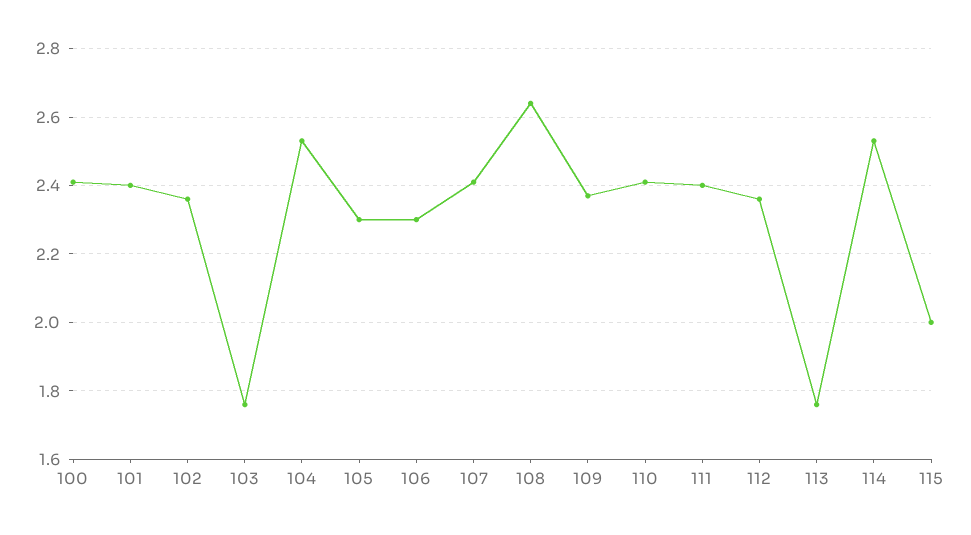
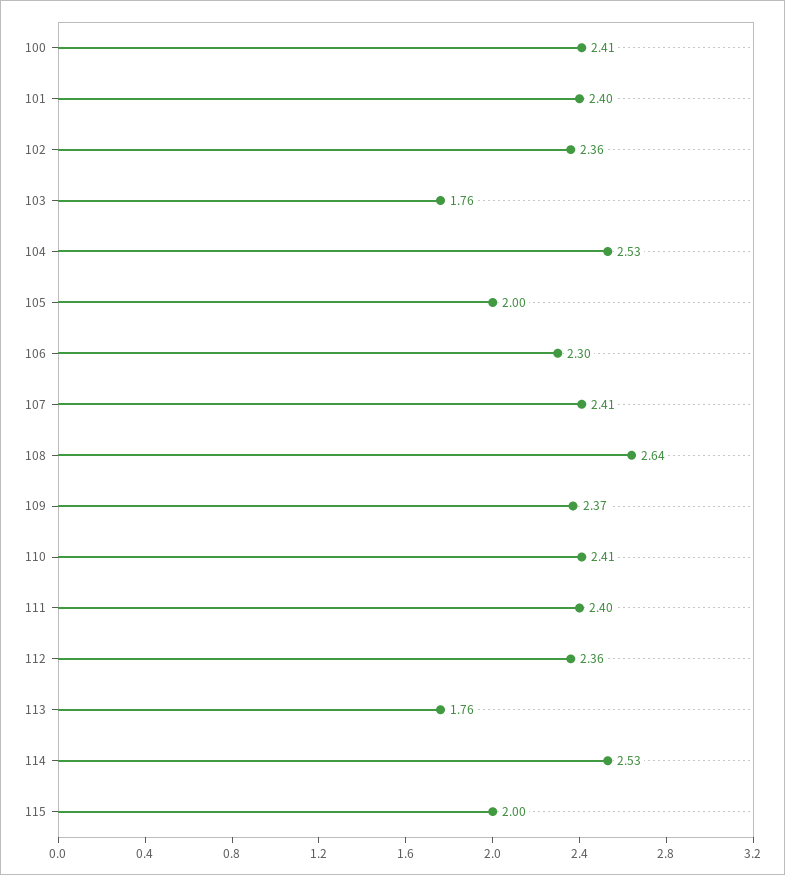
  {
    "100": 2.41,
    "101": 2.4,
    "102": 2.36,
    "103": 1.76,
    "104": 2.53,
-   "105": 2.3,
+   "105": 2,
    "106": 2.3,
    "107": 2.41,
    "108": 2.64,
    "109": 2.37,
    "110": 2.41,
    "111": 2.4,
    "112": 2.36,
    "113": 1.76,
    "114": 2.53,
    "115": 2
  }

